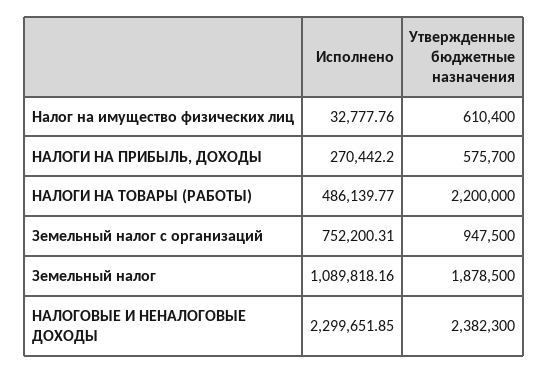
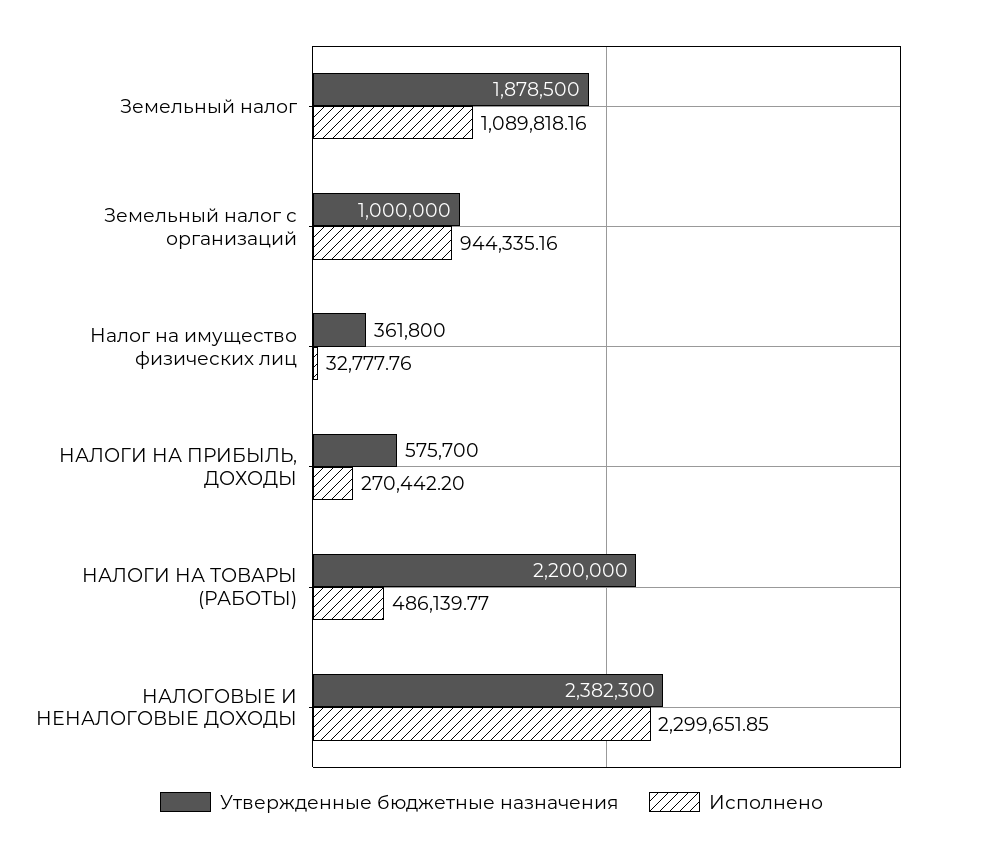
  {
    "Исполнено": {
      "Налог на имущество физических лиц": 32777.76,
      "НАЛОГИ НА ПРИБЫЛЬ, ДОХОДЫ": 270442.2,
      "НАЛОГИ НА ТОВАРЫ (РАБОТЫ)": 486139.77,
-     "Земельный налог с организаций": 752200.31,
+     "Земельный налог с организаций": 944335.16,
      "Земельный налог": 1089818.16,
      "НАЛОГОВЫЕ И НЕНАЛОГОВЫЕ ДОХОДЫ": 2299651.85
    },
    "Утвержденные бюджетные назначения": {
-     "Налог на имущество физических лиц": 610400,
+     "Налог на имущество физических лиц": 361800,
      "НАЛОГИ НА ПРИБЫЛЬ, ДОХОДЫ": 575700,
      "НАЛОГИ НА ТОВАРЫ (РАБОТЫ)": 2200000,
-     "Земельный налог с организаций": 947500,
+     "Земельный налог с организаций": 1000000,
      "Земельный налог": 1878500,
      "НАЛОГОВЫЕ И НЕНАЛОГОВЫЕ ДОХОДЫ": 2382300
    }
  }

